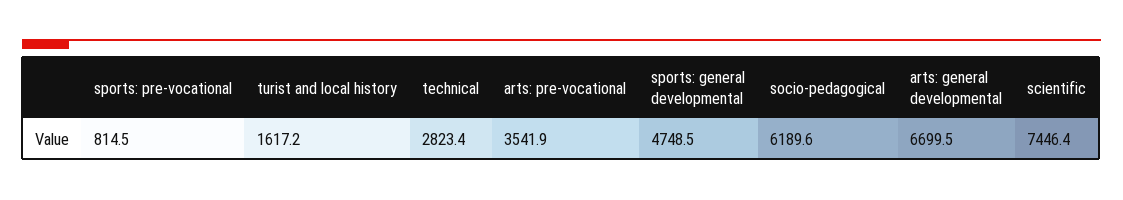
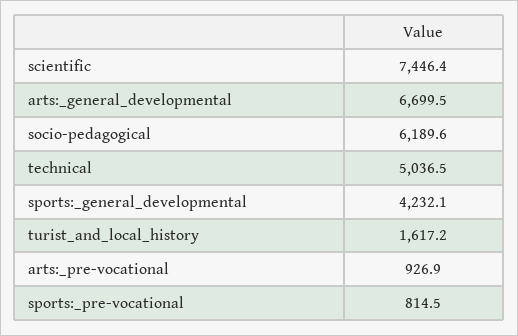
  {
    "sports: pre-vocational": 814.5,
    "turist and local history": 1617.2,
-   "technical": 2823.4,
+   "technical": 5036.5,
-   "arts: pre-vocational": 3541.9,
+   "arts: pre-vocational": 926.9,
-   "sports: general developmental": 4748.5,
+   "sports: general developmental": 4232.1,
    "socio-pedagogical": 6189.6,
    "arts: general developmental": 6699.5,
    "scientific": 7446.4
  }

